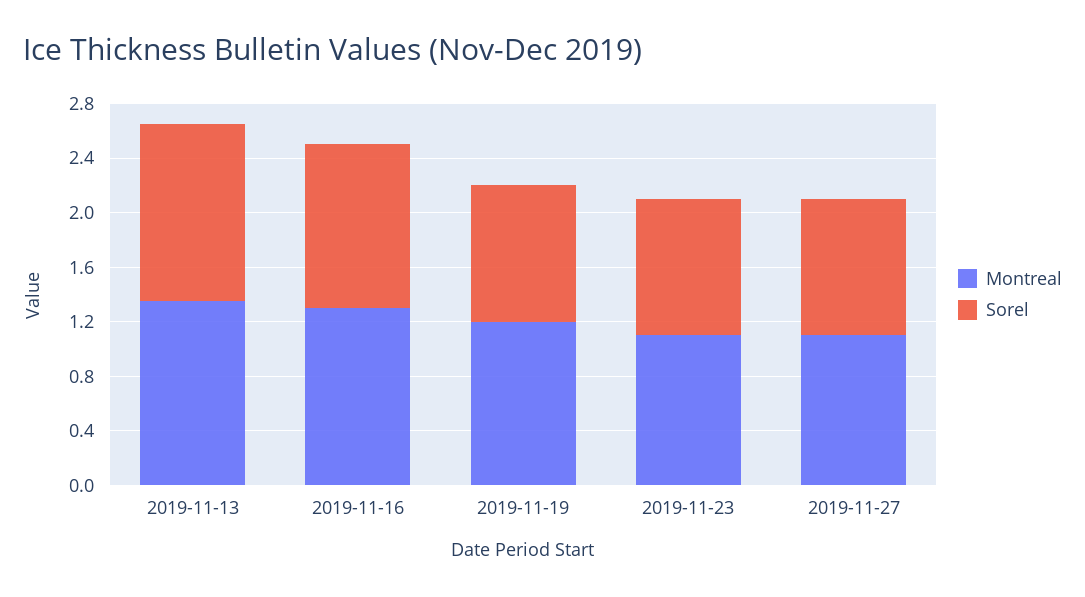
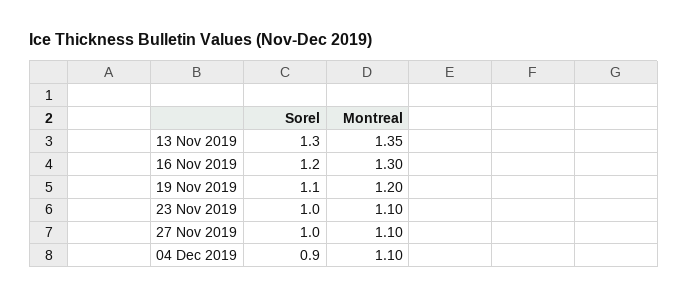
  {
    "Montreal": {
      "2019-11-13": 1.35,
      "2019-11-16": 1.3,
      "2019-11-19": 1.2,
      "2019-11-23": 1.1,
-     "2019-11-27": 1.1
+     "2019-11-27": 1.1,
+     "04 Dec 2019": 1.1
    },
    "Sorel": {
      "2019-11-13": 1.3,
      "2019-11-16": 1.2,
-     "2019-11-19": 1,
+     "2019-11-19": 1.1,
      "2019-11-23": 1,
-     "2019-11-27": 1
+     "2019-11-27": 1,
+     "04 Dec 2019": 0.9
    }
  }

